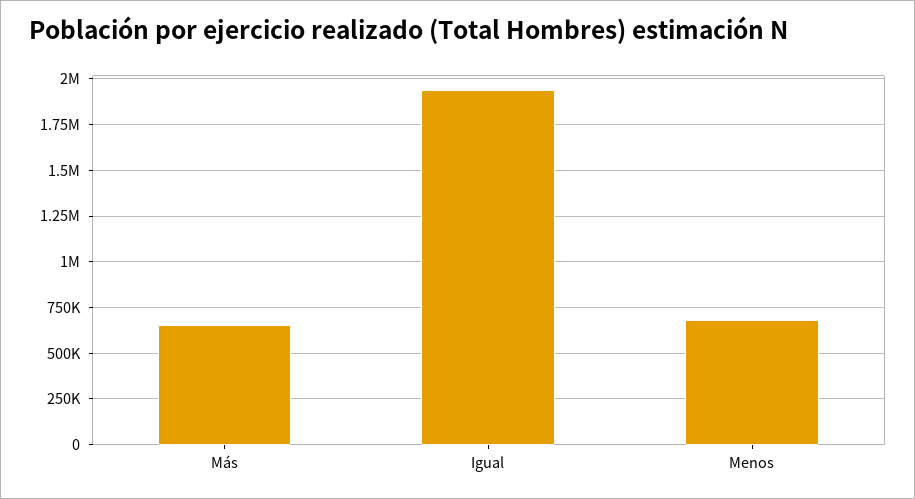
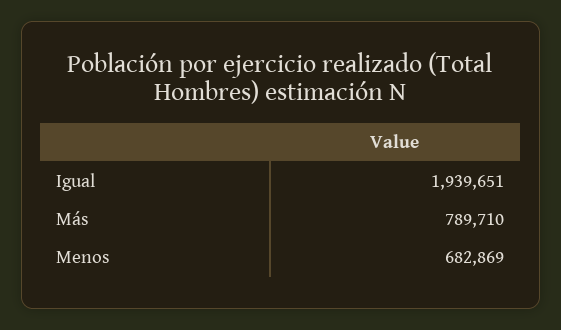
  {
-   "Más": 650000,
+   "Más": 789710,
    "Igual": 1939651,
    "Menos": 682869
  }

